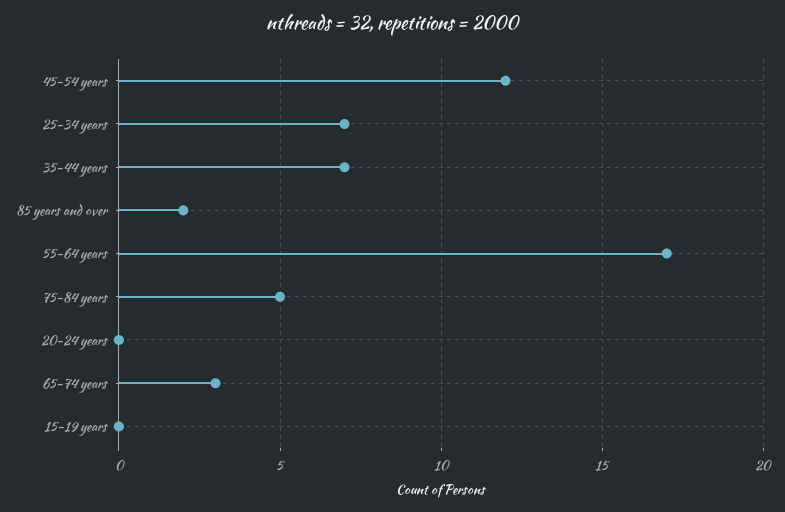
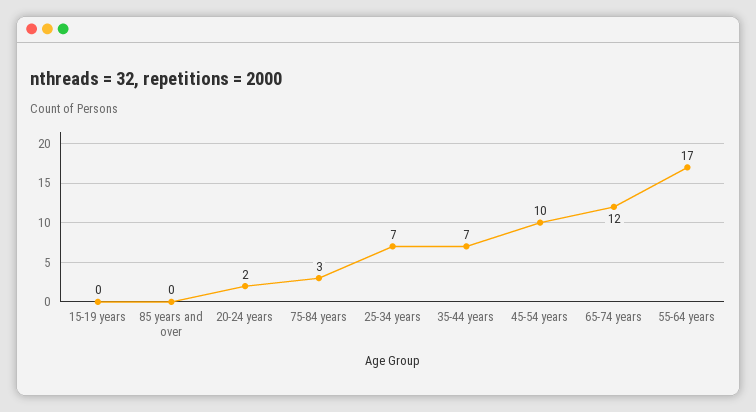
  {
-   "45-54 years": 12,
+   "45-54 years": 10,
    "25-34 years": 7,
    "35-44 years": 7,
-   "85 years and over": 2,
+   "85 years and over": 0,
    "55-64 years": 17,
-   "75-84 years": 5,
+   "75-84 years": 3,
-   "20-24 years": 0,
+   "20-24 years": 2,
-   "65-74 years": 3,
+   "65-74 years": 12,
    "15-19 years": 0
  }

